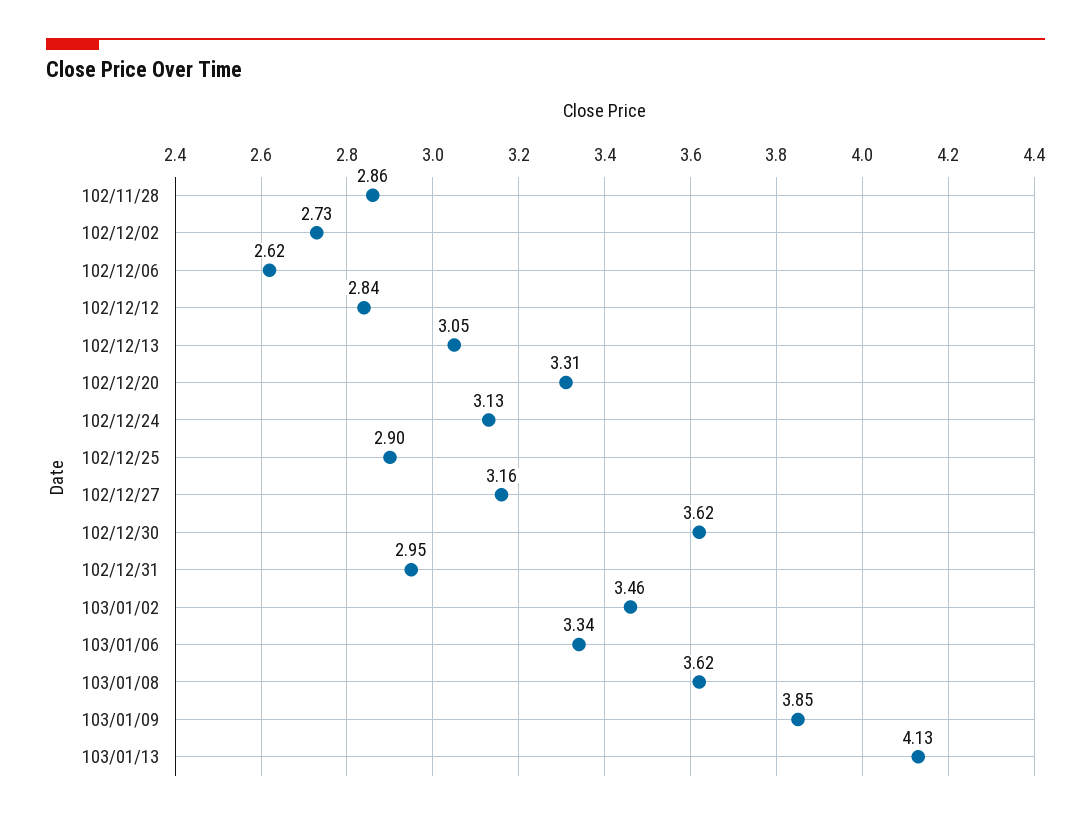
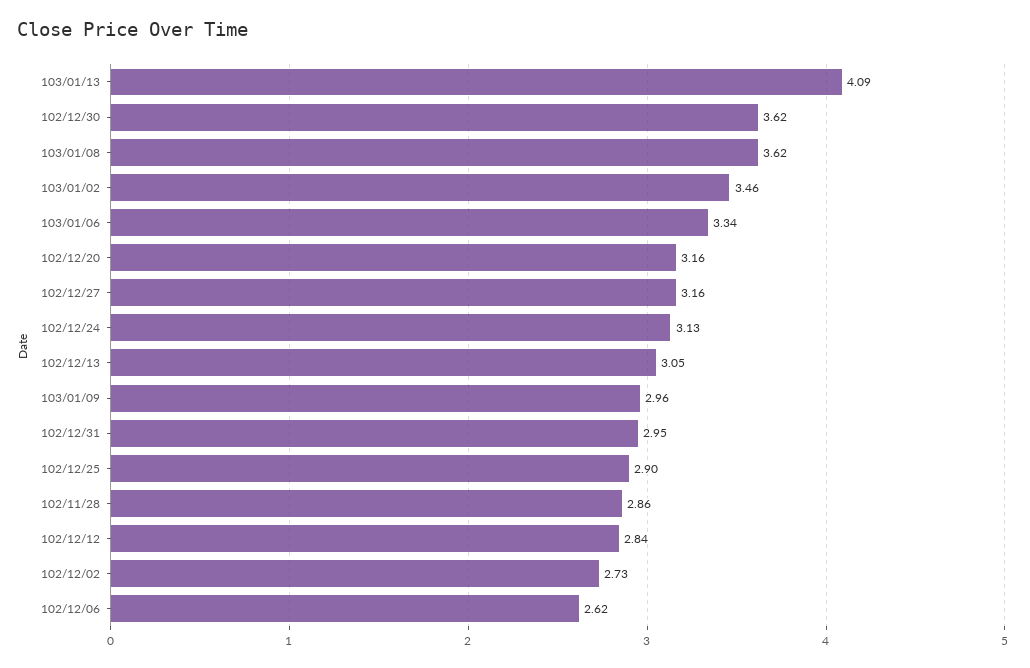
  {
    "102/11/28": 2.86,
    "102/12/02": 2.73,
    "102/12/06": 2.62,
    "102/12/12": 2.84,
    "102/12/13": 3.05,
-   "102/12/20": 3.31,
+   "102/12/20": 3.16,
    "102/12/24": 3.13,
    "102/12/25": 2.9,
    "102/12/27": 3.16,
    "102/12/30": 3.62,
    "102/12/31": 2.95,
    "103/01/02": 3.46,
    "103/01/06": 3.34,
    "103/01/08": 3.62,
-   "103/01/09": 3.85,
+   "103/01/09": 2.96,
-   "103/01/13": 4.13
+   "103/01/13": 4.09
  }

